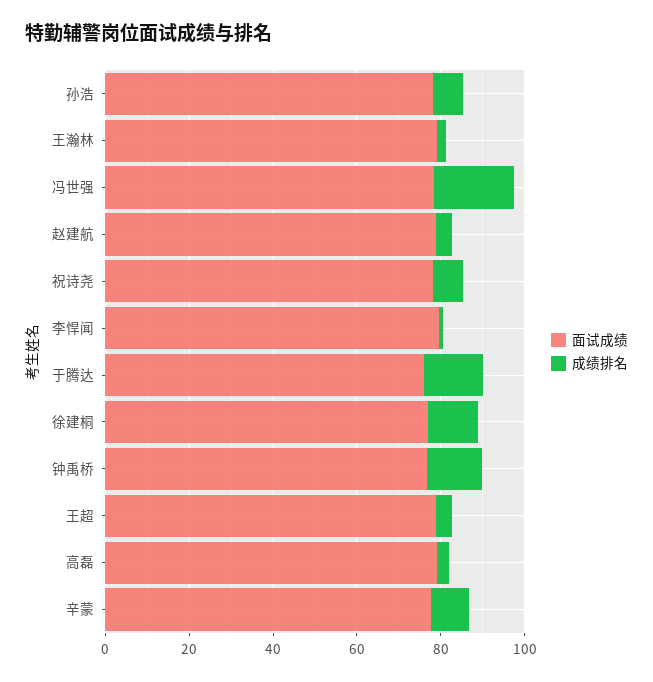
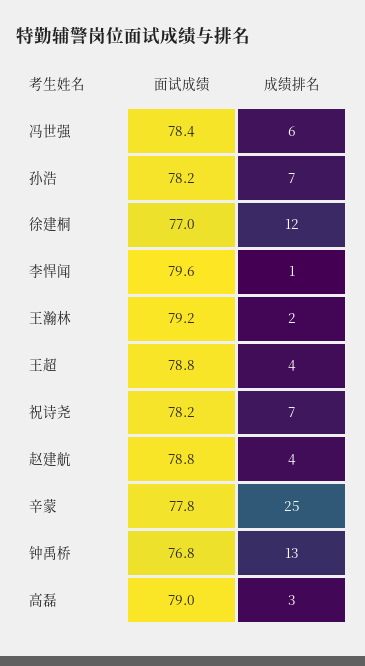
  {
    "面试成绩": {
      "孙浩": 78.2,
      "王瀚林": 79.2,
      "冯世强": 78.4,
      "赵建航": 78.8,
      "祝诗尧": 78.2,
      "李悍闻": 79.6,
-     "于腾达": 75,
      "徐建桐": 77,
      "钟禹桥": 76.8,
      "王超": 78.8,
      "高磊": 79,
      "辛蒙": 77.8
    },
    "成绩排名": {
      "孙浩": 7,
      "王瀚林": 2,
-     "冯世强": 20,
+     "冯世强": 6,
      "赵建航": 4,
      "祝诗尧": 7,
      "李悍闻": 1,
-     "于腾达": 15,
      "徐建桐": 12,
      "钟禹桥": 13,
      "王超": 4,
      "高磊": 3,
-     "辛蒙": 10
+     "辛蒙": 25
    }
  }

